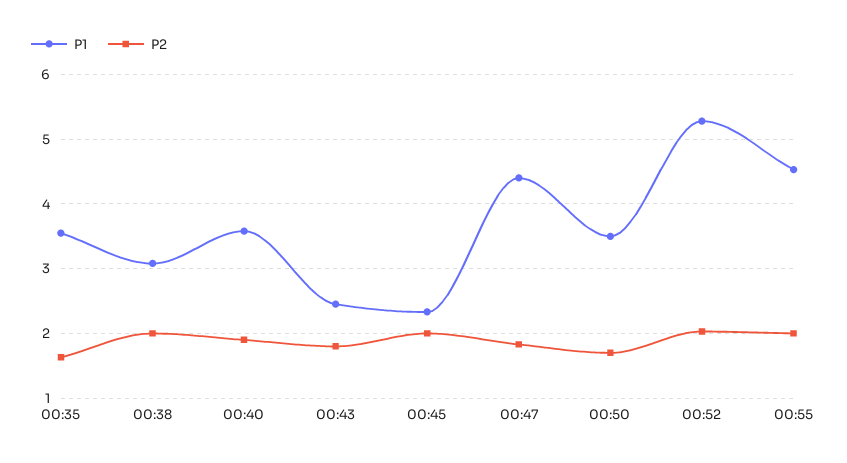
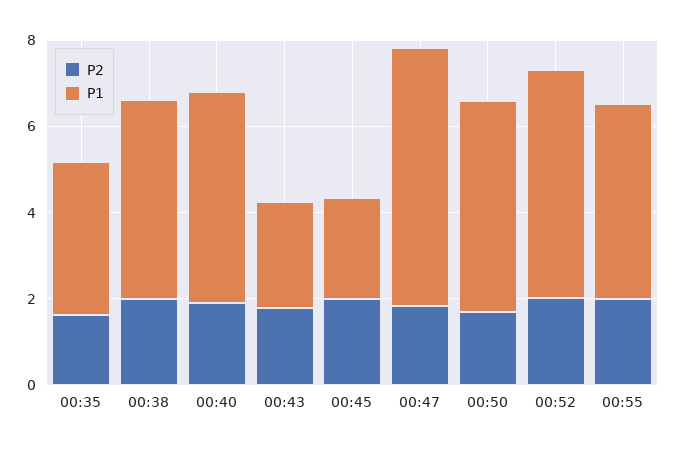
  {
    "P1": {
      "00:35": 3.6,
-     "00:38": 3.1,
+     "00:38": 4.5,
-     "00:40": 3.6,
+     "00:40": 5,
      "00:43": 2.5,
      "00:45": 2.3,
-     "00:47": 4.4,
+     "00:47": 6,
-     "00:50": 3.5,
+     "00:50": 5,
      "00:52": 5.3,
      "00:55": 4.5
    },
    "P2": {
      "00:35": 1.6,
      "00:38": 2,
      "00:40": 1.9,
      "00:43": 1.8,
      "00:45": 2,
      "00:47": 1.8,
      "00:50": 1.7,
      "00:52": 2,
      "00:55": 2
    }
  }

